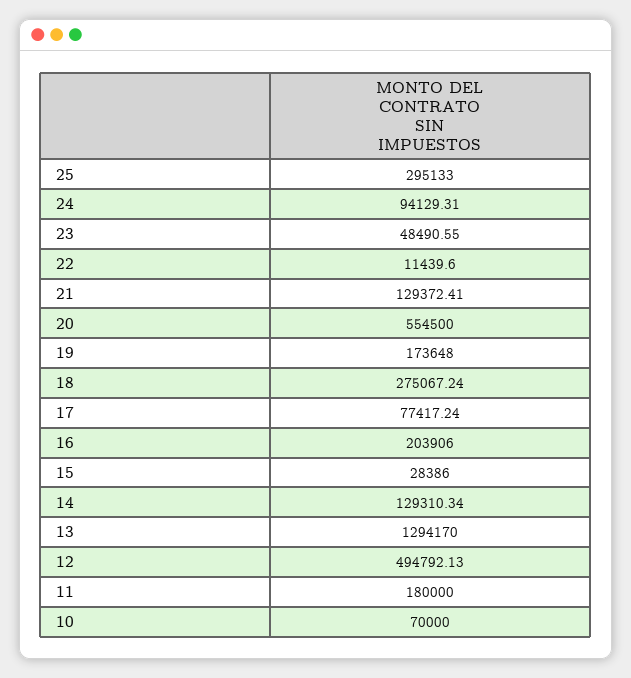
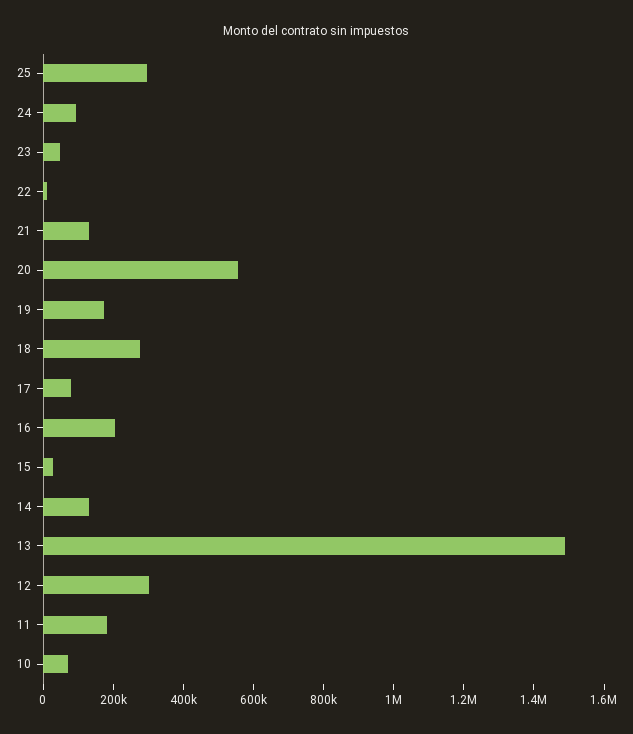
  {
    "25": 295133,
    "24": 94129.31,
    "23": 48490.55,
    "22": 11439.6,
    "21": 129372.41,
    "20": 554500,
    "19": 173648,
    "18": 275067.24,
    "17": 77417.24,
    "16": 203906,
    "15": 28386,
    "14": 129310.34,
-   "13": 1294170,
+   "13": 1500000,
-   "12": 494792.13,
+   "12": 300000,
    "11": 180000,
    "10": 70000
  }

